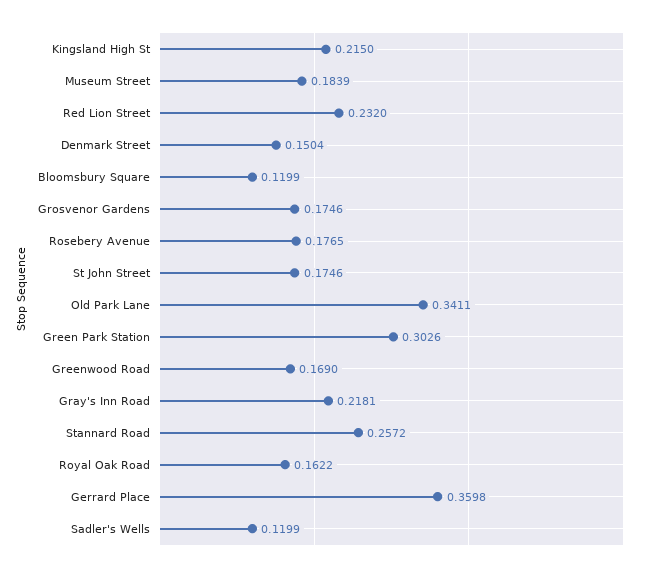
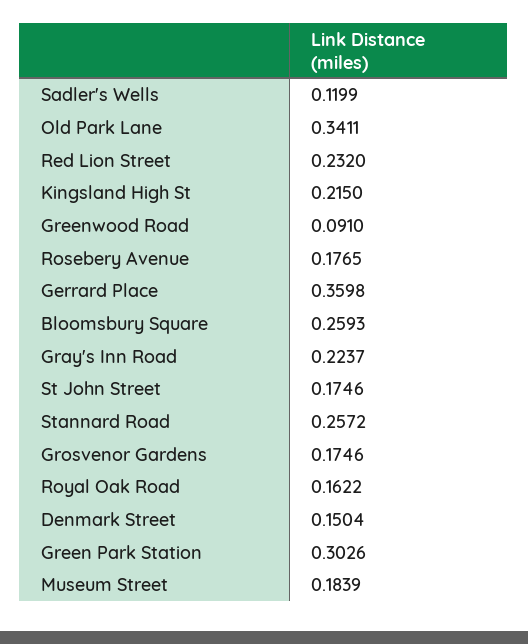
  {
    "Kingsland High St": 0.215,
    "Museum Street": 0.1839,
    "Red Lion Street": 0.232,
    "Denmark Street": 0.1504,
-   "Bloomsbury Square": 0.1199,
+   "Bloomsbury Square": 0.2593,
    "Grosvenor Gardens": 0.1746,
    "Rosebery Avenue": 0.1765,
    "St John Street": 0.1746,
    "Old Park Lane": 0.3411,
    "Green Park Station": 0.3026,
-   "Greenwood Road": 0.169,
+   "Greenwood Road": 0.091,
-   "Gray's Inn Road": 0.2181,
+   "Gray's Inn Road": 0.2237,
    "Stannard Road": 0.2572,
    "Royal Oak Road": 0.1622,
    "Gerrard Place": 0.3598,
    "Sadler's Wells": 0.1199
  }

